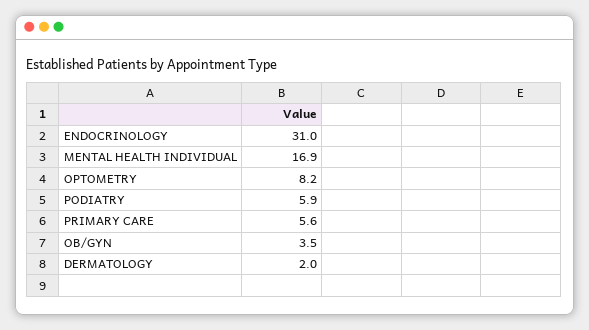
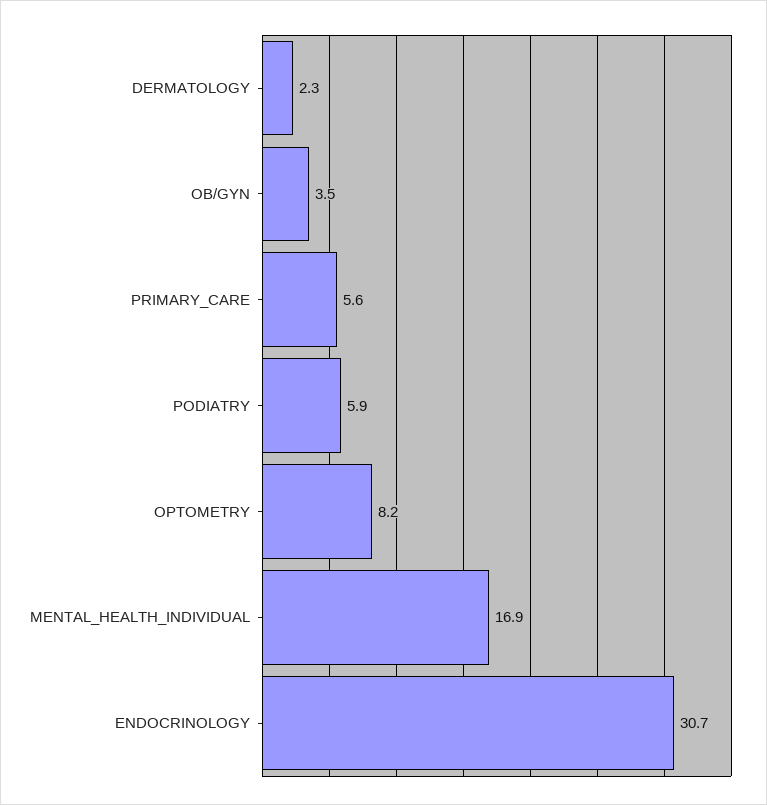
  {
-   "ENDOCRINOLOGY": 31,
+   "ENDOCRINOLOGY": 30.7,
    "MENTAL HEALTH INDIVIDUAL": 16.9,
    "OPTOMETRY": 8.2,
    "PODIATRY": 5.9,
    "PRIMARY CARE": 5.6,
    "OB/GYN": 3.5,
-   "DERMATOLOGY": 2
+   "DERMATOLOGY": 2.3
  }

